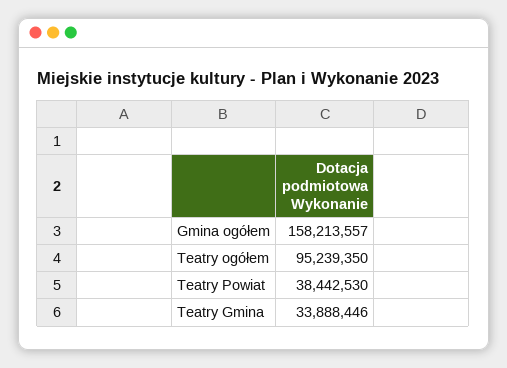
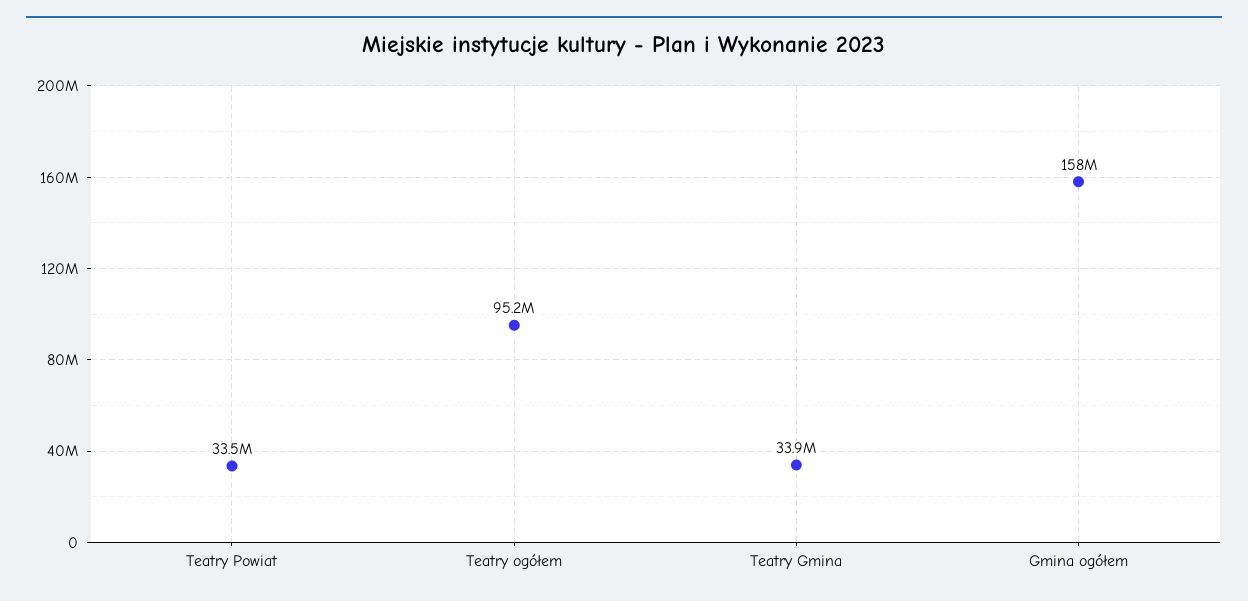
  {
    "Gmina ogółem": 158213557,
    "Teatry ogółem": 95239350,
-   "Teatry Powiat": 38442530,
+   "Teatry Powiat": 33500000,
    "Teatry Gmina": 33888446
  }

